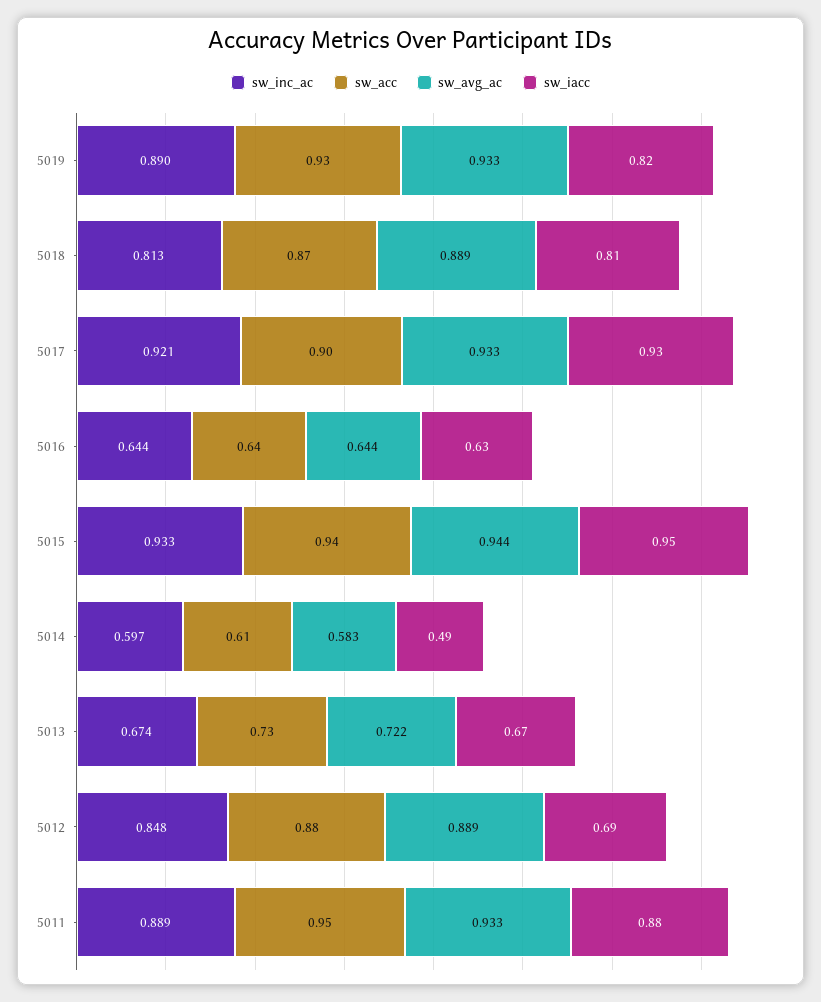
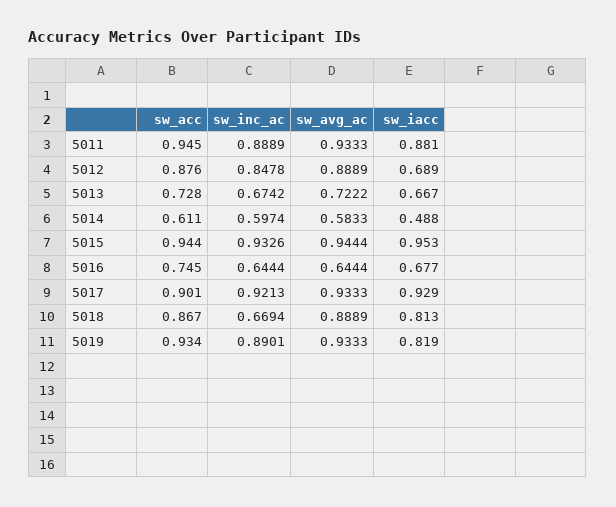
  {
    "sw_inc_ac": {
      "5019": 0.8901,
-     "5018": 0.813,
+     "5018": 0.6694,
      "5017": 0.9213,
      "5016": 0.6444,
      "5015": 0.9326,
      "5014": 0.5974,
      "5013": 0.6742,
      "5012": 0.8478,
      "5011": 0.8889
    },
    "sw_acc": {
      "5019": 0.934,
      "5018": 0.867,
      "5017": 0.901,
-     "5016": 0.64,
+     "5016": 0.745,
      "5015": 0.944,
      "5014": 0.611,
      "5013": 0.728,
      "5012": 0.876,
      "5011": 0.945
    },
    "sw_avg_ac": {
      "5019": 0.9333,
      "5018": 0.8889,
      "5017": 0.9333,
      "5016": 0.6444,
      "5015": 0.9444,
      "5014": 0.5833,
      "5013": 0.7222,
      "5012": 0.8889,
      "5011": 0.9333
    },
    "sw_iacc": {
      "5019": 0.819,
      "5018": 0.813,
      "5017": 0.929,
-     "5016": 0.63,
+     "5016": 0.677,
      "5015": 0.953,
      "5014": 0.488,
      "5013": 0.667,
      "5012": 0.689,
      "5011": 0.881
    }
  }

